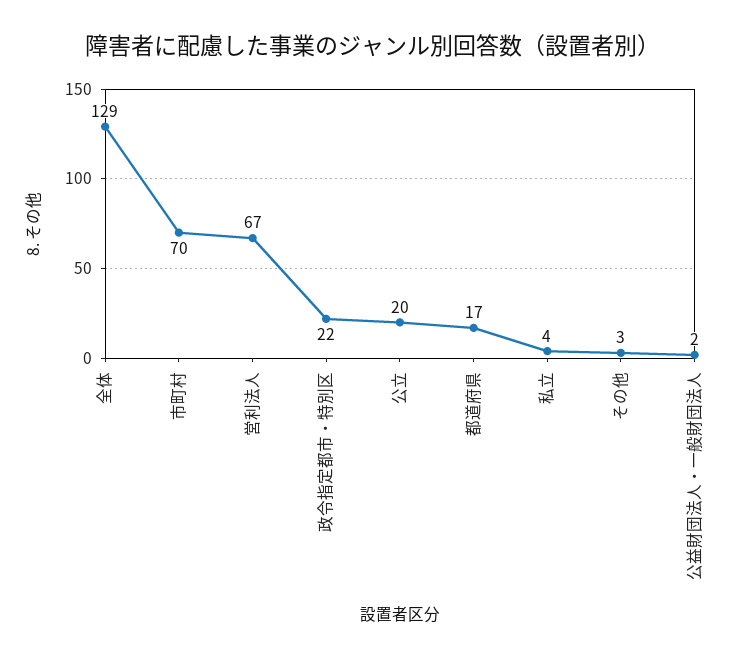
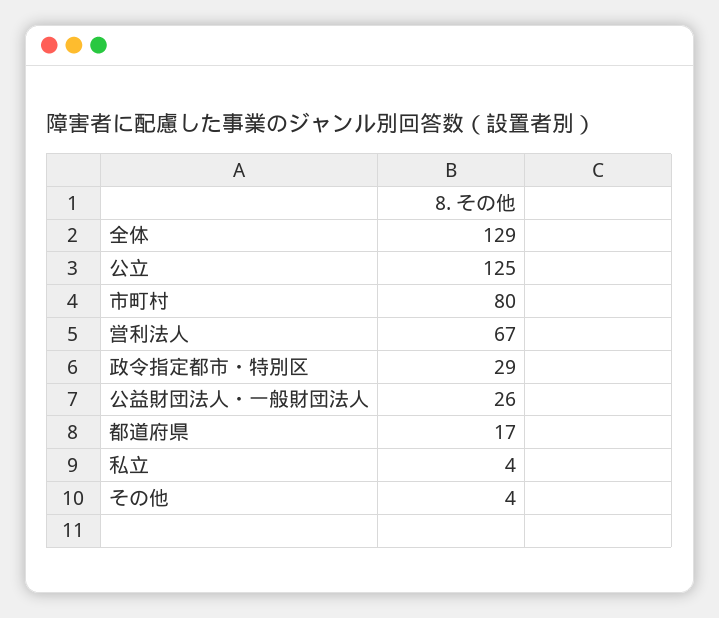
  {
    "全体": 129,
-   "市町村": 70,
+   "市町村": 80,
    "営利法人": 67,
-   "政令指定都市・特別区": 22,
+   "政令指定都市・特別区": 29,
-   "公立": 20,
+   "公立": 125,
    "都道府県": 17,
    "私立": 4,
-   "その他": 3,
+   "その他": 4,
-   "公益財団法人・一般財団法人": 2
+   "公益財団法人・一般財団法人": 26
  }

